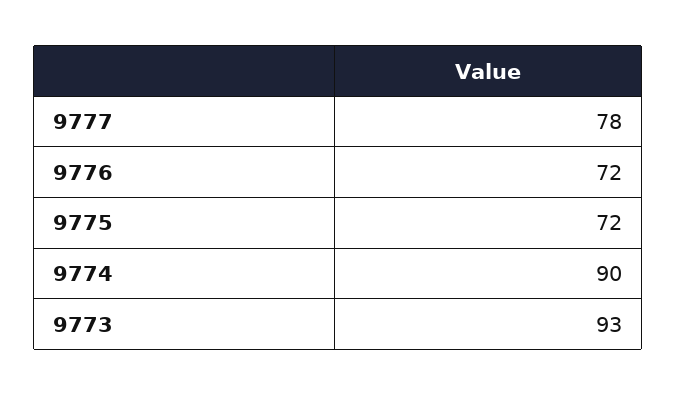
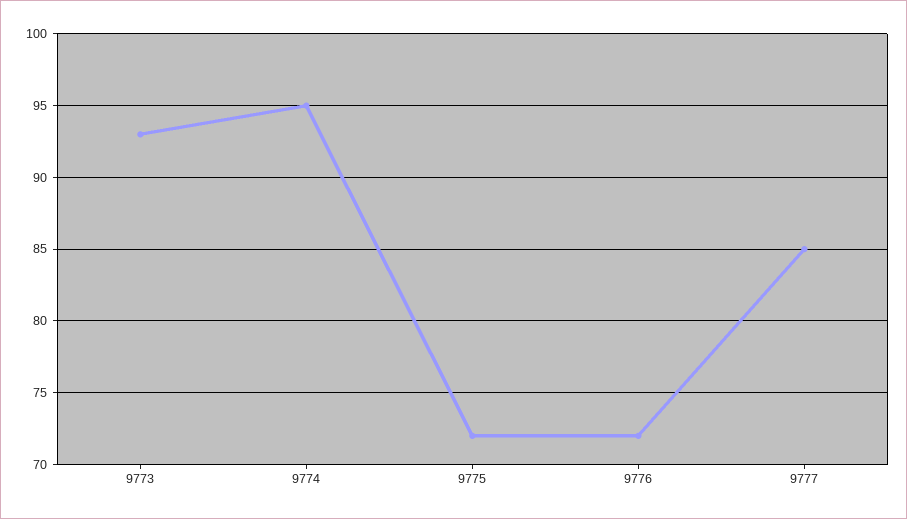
  {
-   "9777": 78,
+   "9777": 85,
    "9776": 72,
    "9775": 72,
-   "9774": 90,
+   "9774": 95,
    "9773": 93
  }

